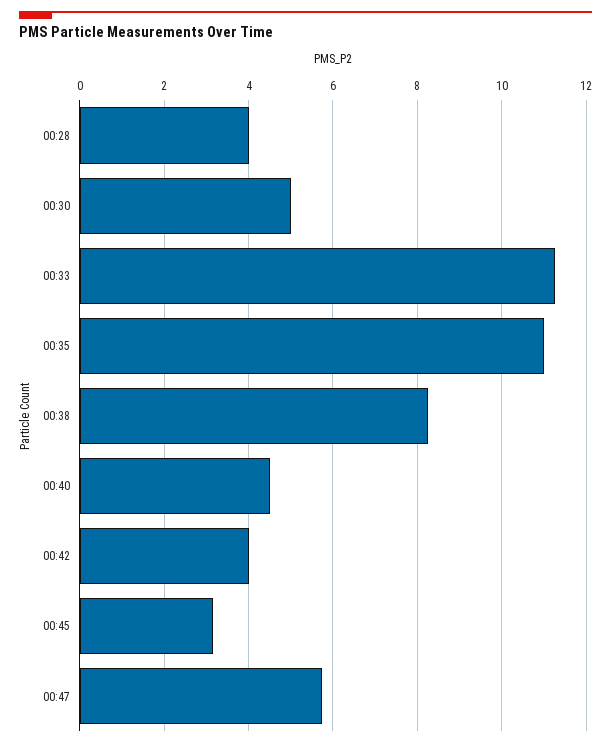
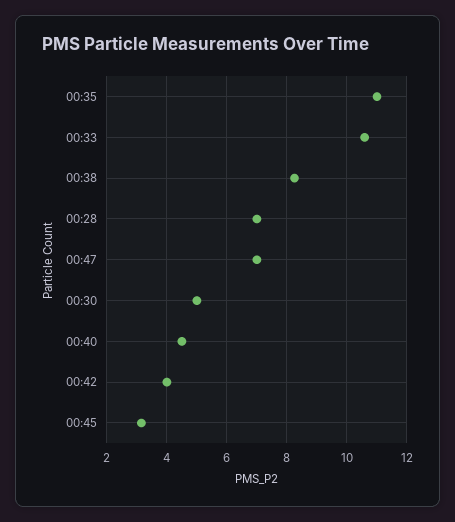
  {
-   "00:28": 4,
+   "00:28": 7,
    "00:30": 5,
-   "00:33": 11.2,
+   "00:33": 10.6,
    "00:35": 11,
    "00:38": 8.2,
    "00:40": 4.6,
    "00:42": 4,
    "00:45": 3.2,
-   "00:47": 5.8
+   "00:47": 7
  }

